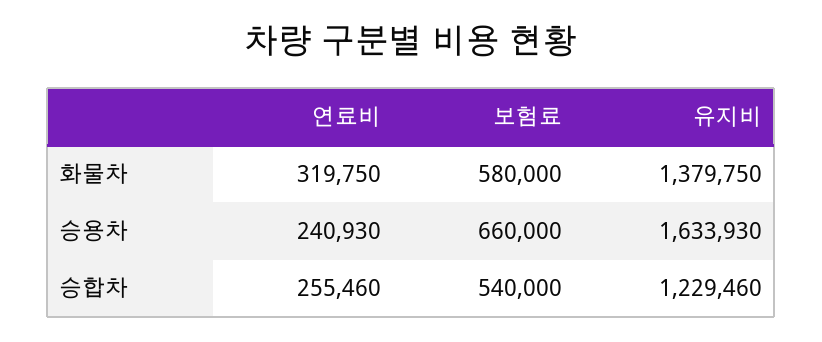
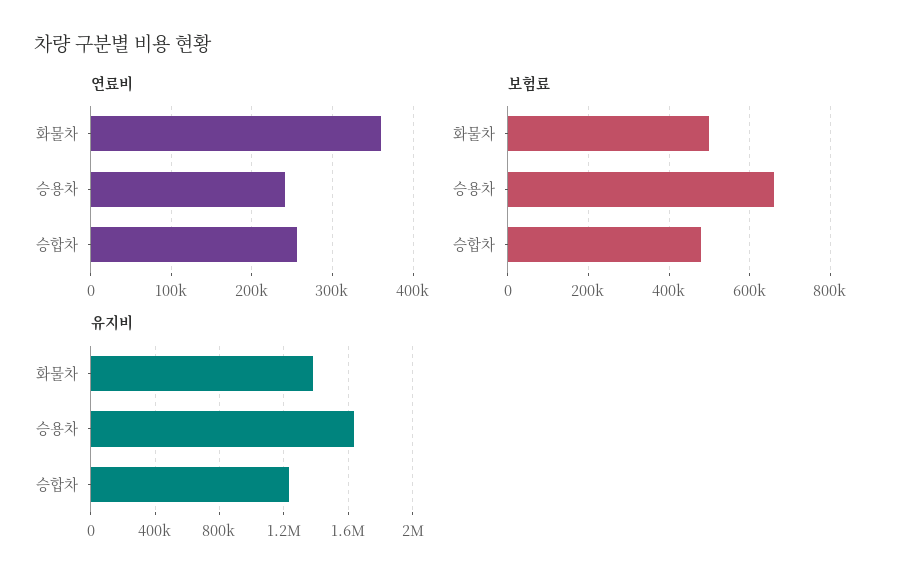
  {
    "연료비": {
-     "화물차": 319750,
+     "화물차": 360000,
      "승용차": 240930,
      "승합차": 255460
    },
    "보험료": {
-     "화물차": 580000,
+     "화물차": 500000,
      "승용차": 660000,
-     "승합차": 540000
+     "승합차": 480000
    },
    "유지비": {
      "화물차": 1379750,
      "승용차": 1633930,
      "승합차": 1229460
    }
  }

